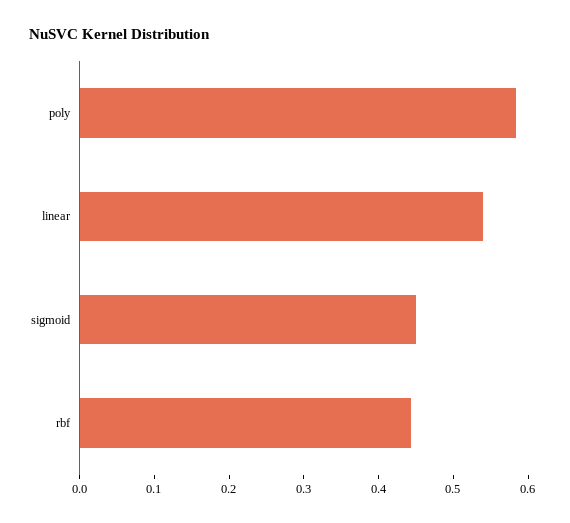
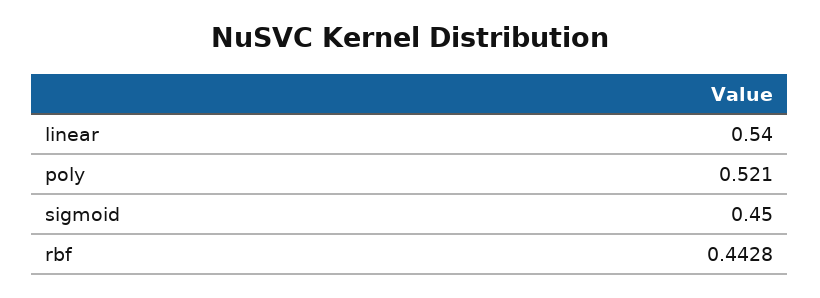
  {
-   "poly": 0.58,
+   "poly": 0.521,
    "linear": 0.54,
    "sigmoid": 0.45,
    "rbf": 0.4428
  }

